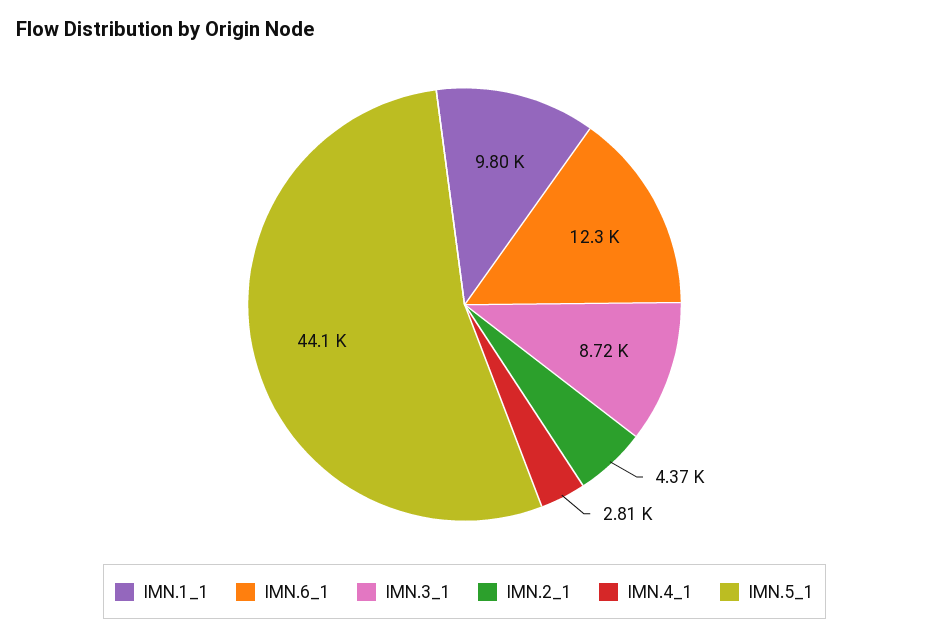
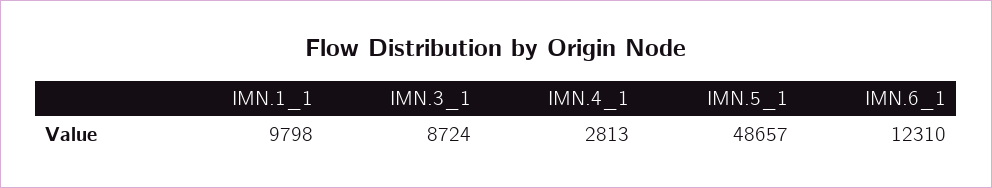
  {
    "IMN.1_1": 9798,
    "IMN.6_1": 12310,
    "IMN.3_1": 8724,
-   "IMN.2_1": 4370,
    "IMN.4_1": 2813,
-   "IMN.5_1": 44100
+   "IMN.5_1": 48657
  }

